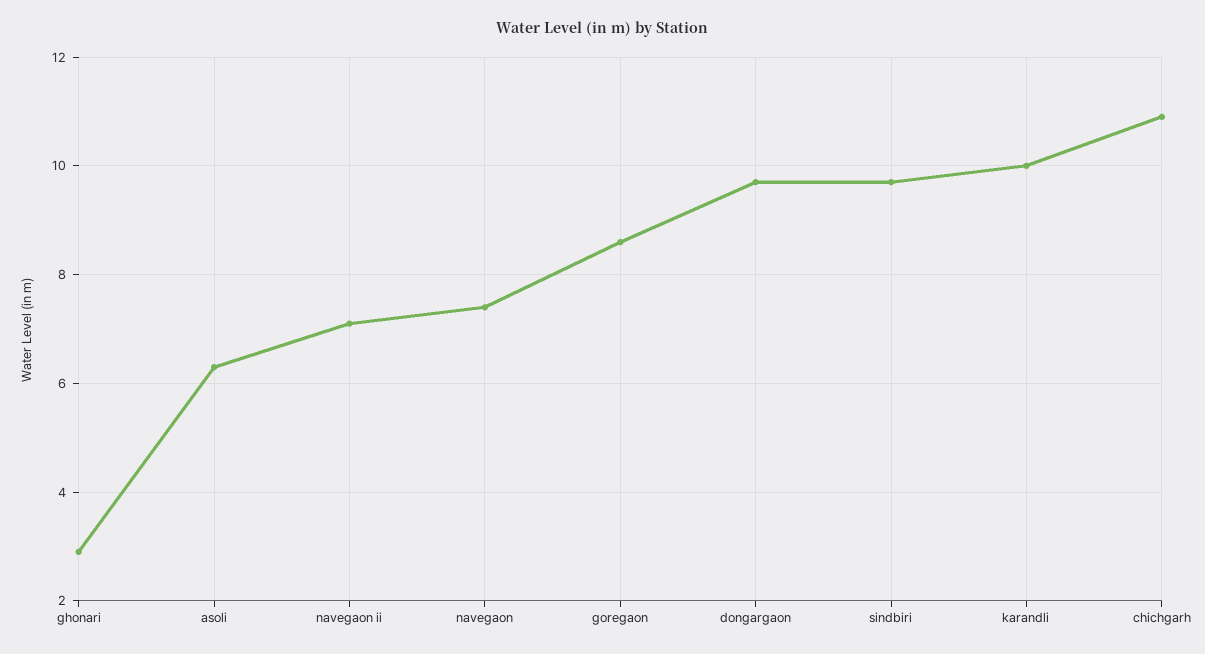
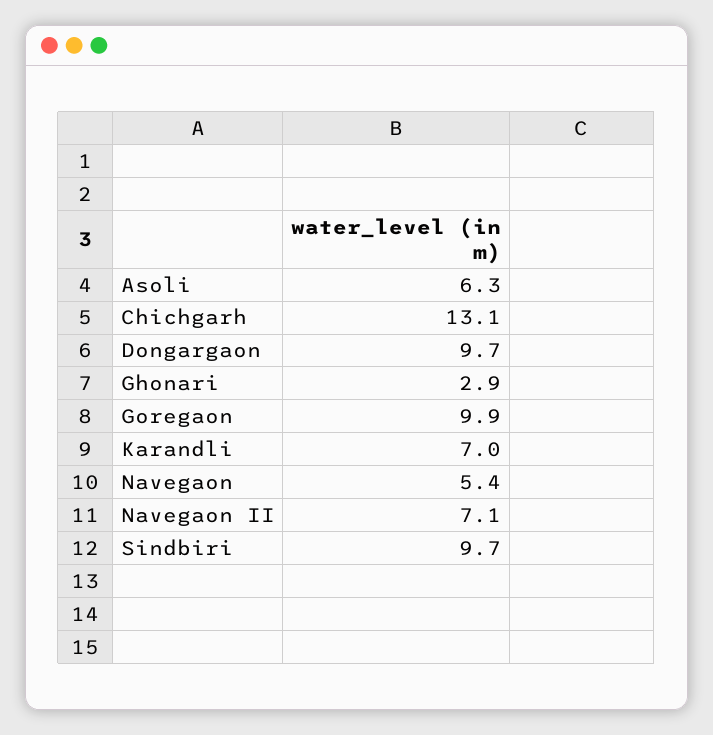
  {
    "ghonari": 2.9,
    "asoli": 6.3,
    "navegaon ii": 7.1,
-   "navegaon": 7.5,
+   "navegaon": 5.4,
-   "goregaon": 8.5,
+   "goregaon": 9.9,
    "dongargaon": 9.7,
    "sindbiri": 9.7,
-   "karandli": 10,
+   "karandli": 7,
-   "chichgarh": 11
+   "chichgarh": 13.1
  }

